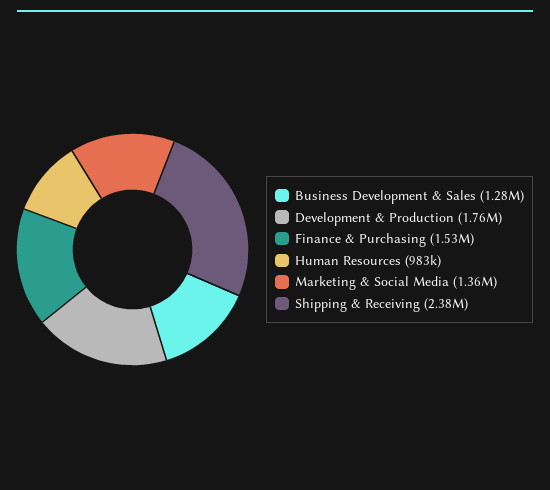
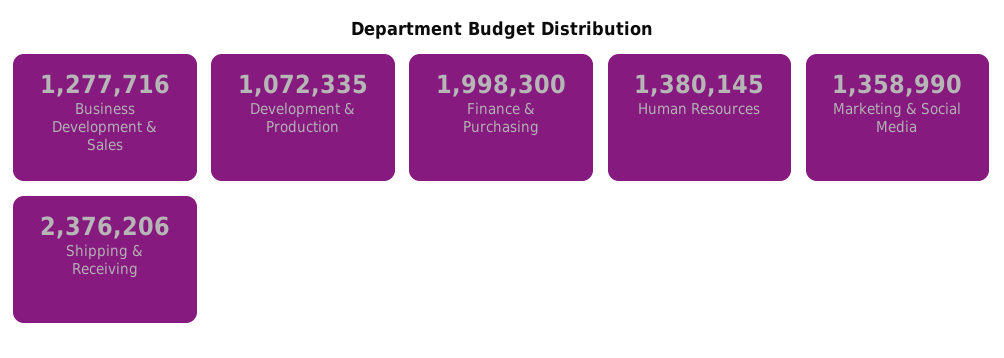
  {
    "Business Development & Sales": 1277716,
-   "Development & Production": 1760000,
+   "Development & Production": 1072335,
-   "Finance & Purchasing": 1530000,
+   "Finance & Purchasing": 1998300,
-   "Human Resources": 983000,
+   "Human Resources": 1380145,
    "Marketing & Social Media": 1358990,
    "Shipping & Receiving": 2376206
  }

